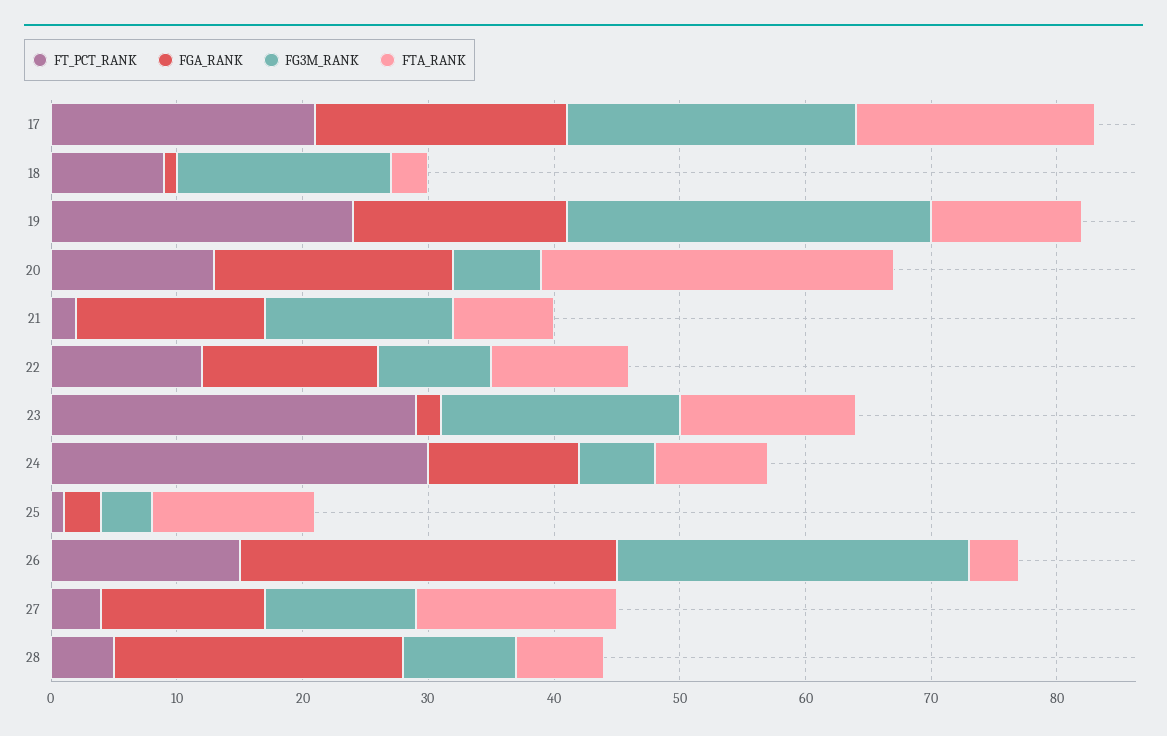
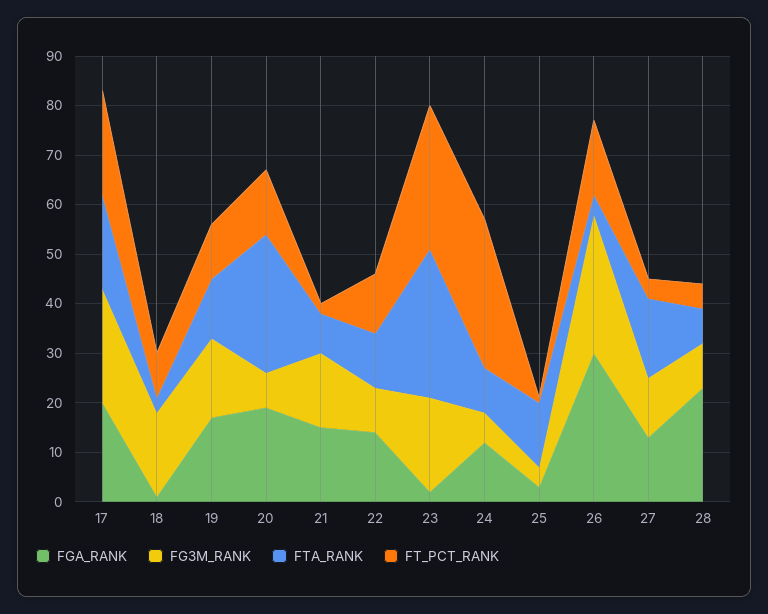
  {
    "FT_PCT_RANK": {
      "17": 21,
      "18": 9,
-     "19": 24,
+     "19": 10,
      "20": 13,
      "21": 2,
      "22": 12,
      "23": 29,
      "24": 30,
      "25": 1,
      "26": 15,
      "27": 4,
      "28": 5
    },
    "FGA_RANK": {
      "17": 20,
      "18": 1,
      "19": 17,
      "20": 19,
      "21": 15,
      "22": 14,
      "23": 2,
      "24": 12,
      "25": 3,
      "26": 30,
      "27": 13,
      "28": 23
    },
    "FG3M_RANK": {
      "17": 23,
      "18": 17,
-     "19": 29,
+     "19": 15,
      "20": 7,
      "21": 15,
      "22": 9,
      "23": 19,
      "24": 6,
      "25": 4,
      "26": 28,
      "27": 12,
      "28": 9
    },
    "FTA_RANK": {
      "17": 19,
      "18": 3,
      "19": 12,
      "20": 28,
      "21": 8,
      "22": 11,
-     "23": 14,
+     "23": 30,
      "24": 9,
      "25": 13,
      "26": 4,
      "27": 16,
      "28": 7
    }
  }

